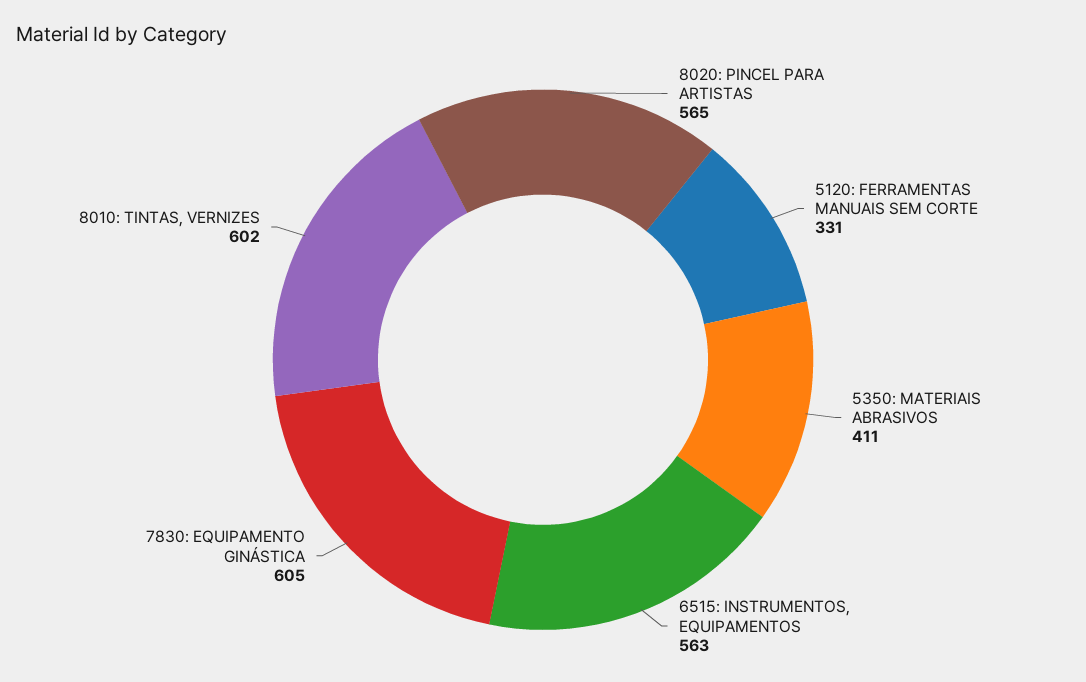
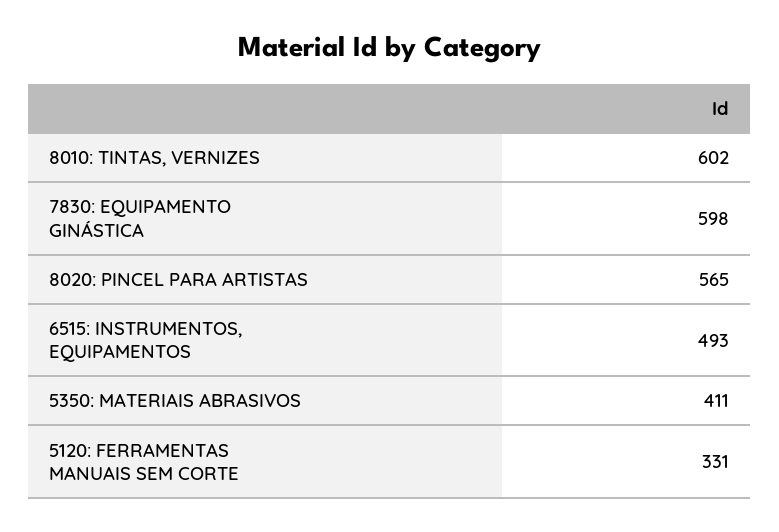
  {
    "8020: PINCEL PARA ARTISTAS": 565,
    "5120: FERRAMENTAS MANUAIS SEM CORTE": 331,
    "5350: MATERIAIS ABRASIVOS": 411,
-   "6515: INSTRUMENTOS, EQUIPAMENTOS": 563,
+   "6515: INSTRUMENTOS, EQUIPAMENTOS": 493,
-   "7830: EQUIPAMENTO GINÁSTICA": 605,
+   "7830: EQUIPAMENTO GINÁSTICA": 598,
    "8010: TINTAS, VERNIZES": 602
  }

